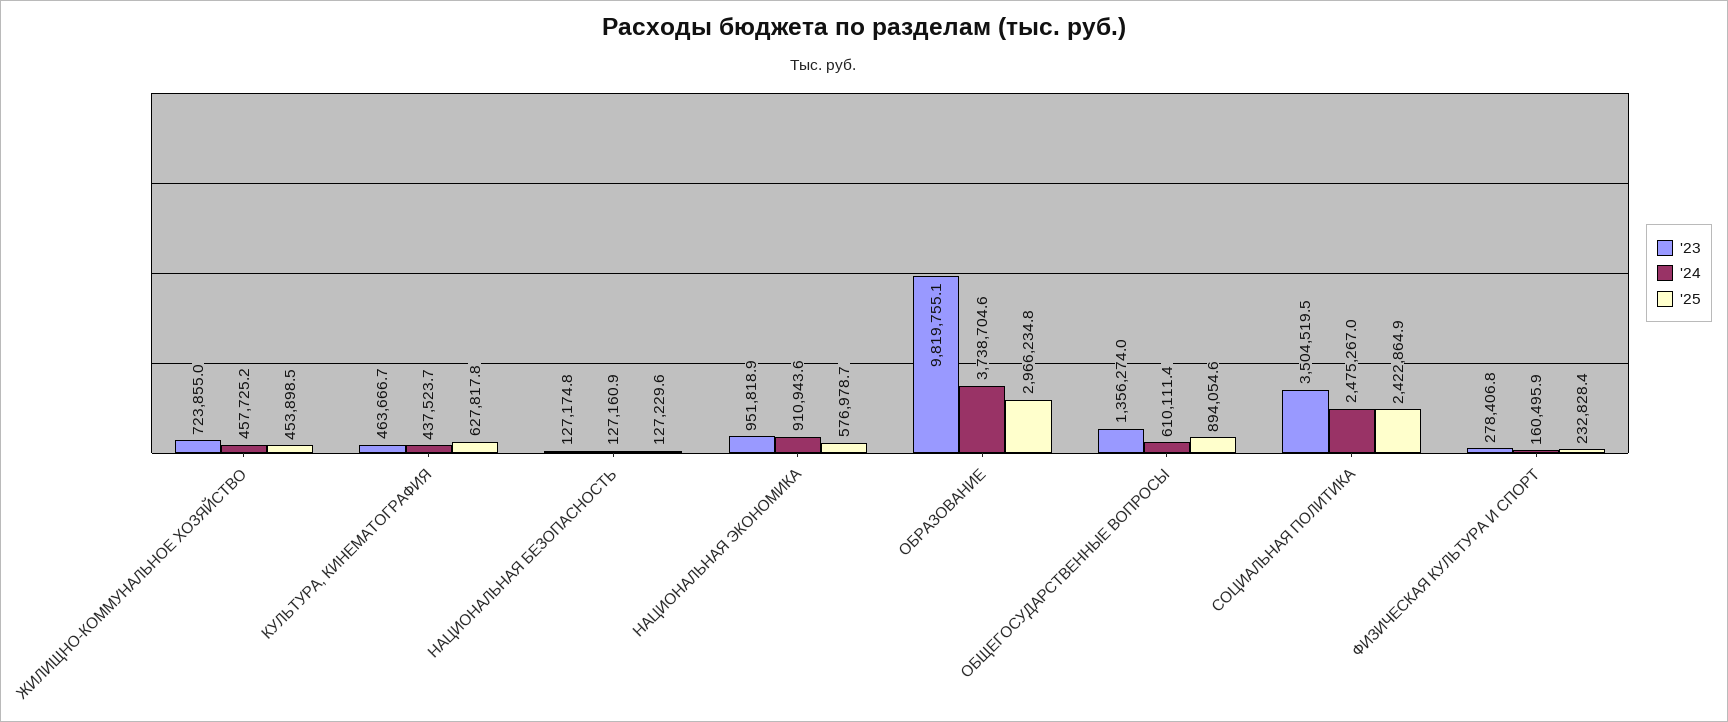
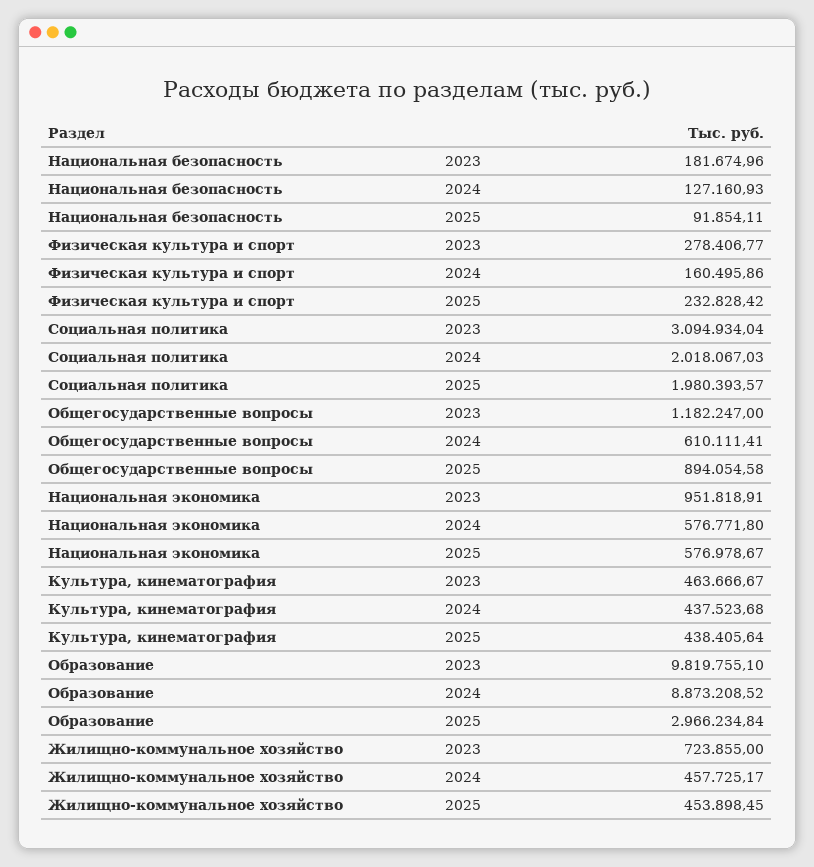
  {
    "'23": {
      "ЖИЛИЩНО-КОММУНАЛЬНОЕ ХОЗЯЙСТВО": 723855,
      "КУЛЬТУРА, КИНЕМАТОГРАФИЯ": 463666.67,
-     "НАЦИОНАЛЬНАЯ БЕЗОПАСНОСТЬ": 127174.8,
+     "НАЦИОНАЛЬНАЯ БЕЗОПАСНОСТЬ": 181674.96,
      "НАЦИОНАЛЬНАЯ ЭКОНОМИКА": 951818.91,
      "ОБРАЗОВАНИЕ": 9819755.1,
-     "ОБЩЕГОСУДАРСТВЕННЫЕ ВОПРОСЫ": 1356274,
+     "ОБЩЕГОСУДАРСТВЕННЫЕ ВОПРОСЫ": 1182247,
-     "СОЦИАЛЬНАЯ ПОЛИТИКА": 3504519.5,
+     "СОЦИАЛЬНАЯ ПОЛИТИКА": 3094934.04,
      "ФИЗИЧЕСКАЯ КУЛЬТУРА И СПОРТ": 278406.77
    },
    "'24": {
      "ЖИЛИЩНО-КОММУНАЛЬНОЕ ХОЗЯЙСТВО": 457725.17,
      "КУЛЬТУРА, КИНЕМАТОГРАФИЯ": 437523.68,
      "НАЦИОНАЛЬНАЯ БЕЗОПАСНОСТЬ": 127160.93,
-     "НАЦИОНАЛЬНАЯ ЭКОНОМИКА": 910943.6,
+     "НАЦИОНАЛЬНАЯ ЭКОНОМИКА": 576771.8,
-     "ОБРАЗОВАНИЕ": 3738704.6,
+     "ОБРАЗОВАНИЕ": 8873208.52,
      "ОБЩЕГОСУДАРСТВЕННЫЕ ВОПРОСЫ": 610111.41,
-     "СОЦИАЛЬНАЯ ПОЛИТИКА": 2475267,
+     "СОЦИАЛЬНАЯ ПОЛИТИКА": 2018067.03,
      "ФИЗИЧЕСКАЯ КУЛЬТУРА И СПОРТ": 160495.86
    },
    "'25": {
      "ЖИЛИЩНО-КОММУНАЛЬНОЕ ХОЗЯЙСТВО": 453898.45,
-     "КУЛЬТУРА, КИНЕМАТОГРАФИЯ": 627817.8,
+     "КУЛЬТУРА, КИНЕМАТОГРАФИЯ": 438405.64,
-     "НАЦИОНАЛЬНАЯ БЕЗОПАСНОСТЬ": 127229.6,
+     "НАЦИОНАЛЬНАЯ БЕЗОПАСНОСТЬ": 91854.11,
      "НАЦИОНАЛЬНАЯ ЭКОНОМИКА": 576978.67,
      "ОБРАЗОВАНИЕ": 2966234.84,
      "ОБЩЕГОСУДАРСТВЕННЫЕ ВОПРОСЫ": 894054.58,
-     "СОЦИАЛЬНАЯ ПОЛИТИКА": 2422864.9,
+     "СОЦИАЛЬНАЯ ПОЛИТИКА": 1980393.57,
      "ФИЗИЧЕСКАЯ КУЛЬТУРА И СПОРТ": 232828.42
    }
  }

